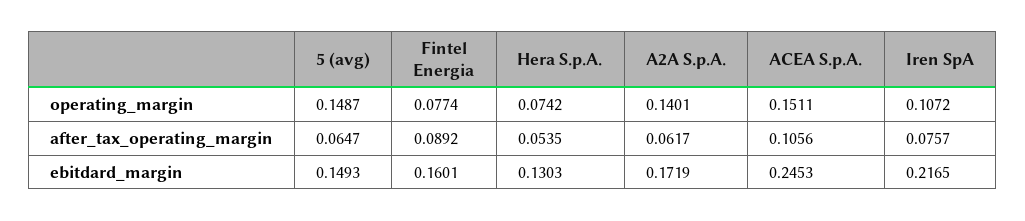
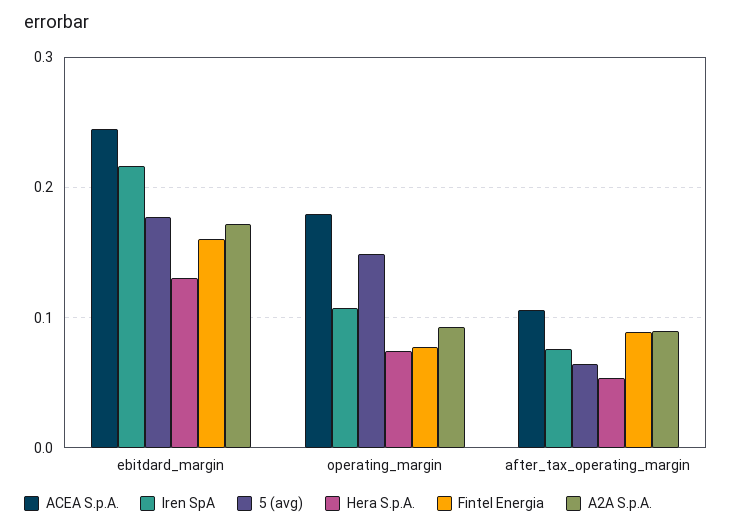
  {
    "5 (avg)": {
      "operating_margin": 0.1487,
      "after_tax_operating_margin": 0.0647,
-     "ebitdard_margin": 0.1493
+     "ebitdard_margin": 0.18
    },
    "Fintel Energia": {
      "operating_margin": 0.0774,
      "after_tax_operating_margin": 0.0892,
      "ebitdard_margin": 0.1601
    },
    "Hera S.p.A.": {
      "operating_margin": 0.0742,
      "after_tax_operating_margin": 0.0535,
      "ebitdard_margin": 0.1303
    },
    "A2A S.p.A.": {
-     "operating_margin": 0.1401,
+     "operating_margin": 0.09,
-     "after_tax_operating_margin": 0.0617,
+     "after_tax_operating_margin": 0.09,
      "ebitdard_margin": 0.1719
    },
    "ACEA S.p.A.": {
-     "operating_margin": 0.1511,
+     "operating_margin": 0.18,
      "after_tax_operating_margin": 0.1056,
      "ebitdard_margin": 0.2453
    },
    "Iren SpA": {
      "operating_margin": 0.1072,
      "after_tax_operating_margin": 0.0757,
      "ebitdard_margin": 0.2165
    }
  }

